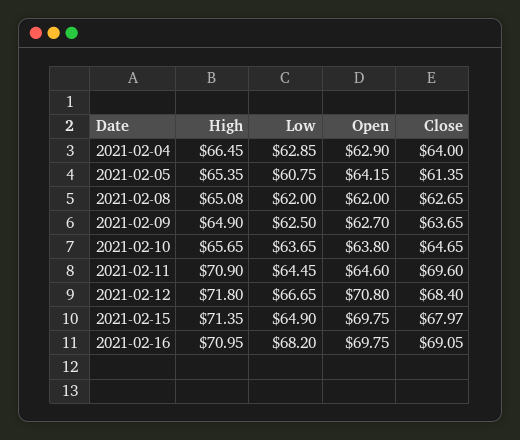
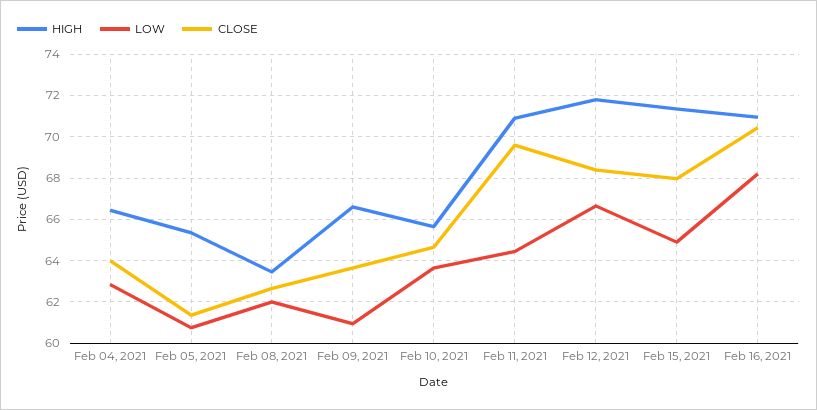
  {
    "High": {
      "2021-02-04": 66.45,
      "2021-02-05": 65.35,
-     "2021-02-08": 65.08,
+     "2021-02-08": 63.5,
-     "2021-02-09": 64.9,
+     "2021-02-09": 66.5,
      "2021-02-10": 65.65,
      "2021-02-11": 70.9,
      "2021-02-12": 71.8,
      "2021-02-15": 71.35,
      "2021-02-16": 70.95
    },
    "Low": {
      "2021-02-04": 62.85,
      "2021-02-05": 60.75,
      "2021-02-08": 62,
-     "2021-02-09": 62.5,
+     "2021-02-09": 61,
      "2021-02-10": 63.65,
      "2021-02-11": 64.45,
      "2021-02-12": 66.65,
      "2021-02-15": 64.9,
      "2021-02-16": 68.2
    },
-   "Open": {
-     "2021-02-04": 62.9,
-     "2021-02-05": 64.15,
-     "2021-02-08": 62,
-     "2021-02-09": 62.7,
-     "2021-02-10": 63.8,
-     "2021-02-11": 64.6,
-     "2021-02-12": 70.8,
-     "2021-02-15": 69.75,
-     "2021-02-16": 69.75
-   },
    "Close": {
      "2021-02-04": 64,
      "2021-02-05": 61.35,
      "2021-02-08": 62.65,
      "2021-02-09": 63.65,
      "2021-02-10": 64.65,
      "2021-02-11": 69.6,
      "2021-02-12": 68.4,
      "2021-02-15": 67.97,
-     "2021-02-16": 69.05
+     "2021-02-16": 70.5
    }
  }

